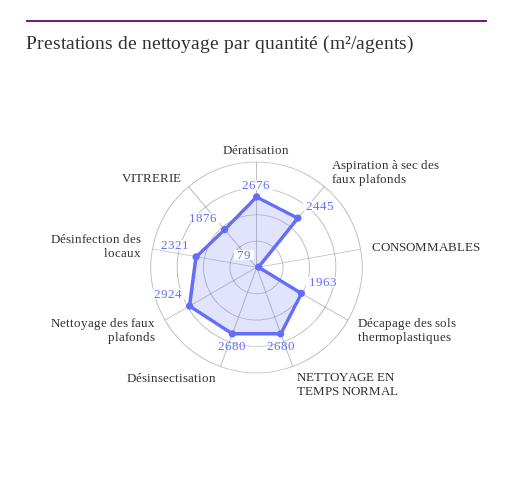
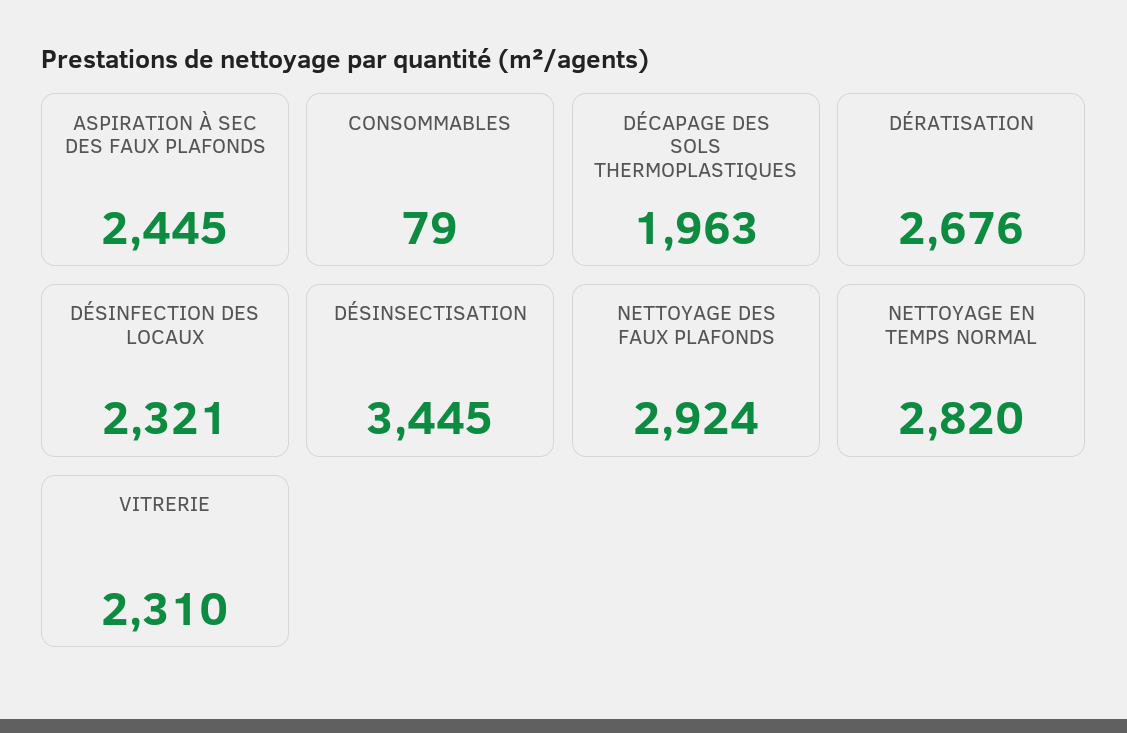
  {
    "Dératisation": 2676,
    "Aspiration à sec des faux plafonds": 2445,
    "CONSOMMABLES": 79,
    "Décapage des sols thermoplastiques": 1963,
-   "NETTOYAGE EN TEMPS NORMAL": 2680,
+   "NETTOYAGE EN TEMPS NORMAL": 2820,
-   "Désinsectisation": 2680,
+   "Désinsectisation": 3445,
    "Nettoyage des faux plafonds": 2924,
    "Désinfection des locaux": 2321,
-   "VITRERIE": 1876
+   "VITRERIE": 2310
  }

